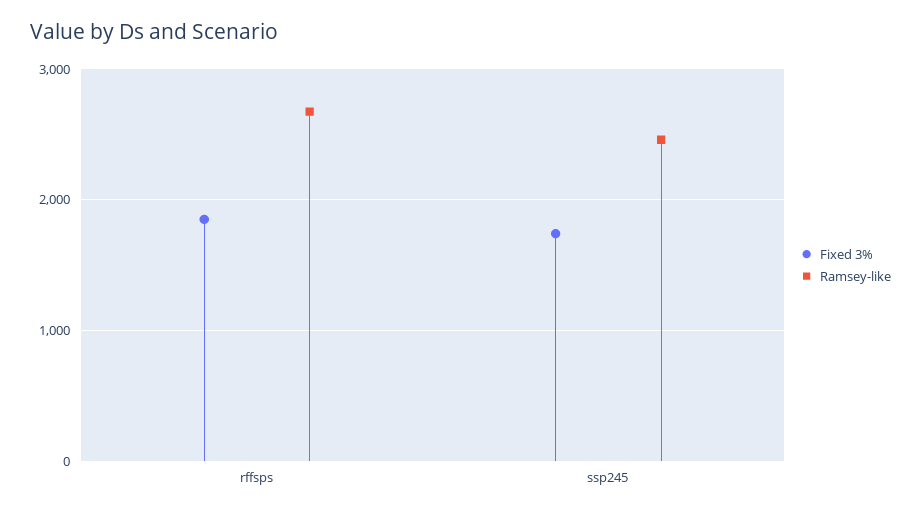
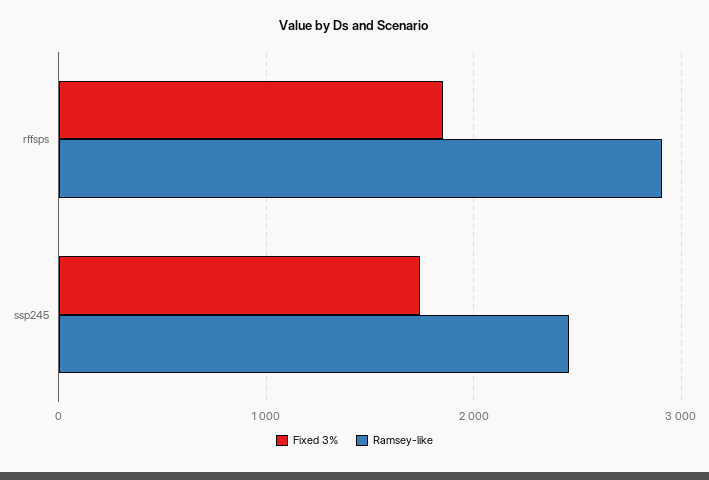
  {
    "Fixed 3%": {
      "rffsps": 1900,
      "ssp245": 1700
    },
    "Ramsey-like": {
-     "rffsps": 2700,
+     "rffsps": 2900,
      "ssp245": 2500
    }
  }

